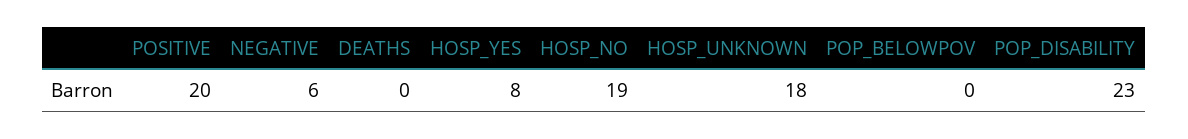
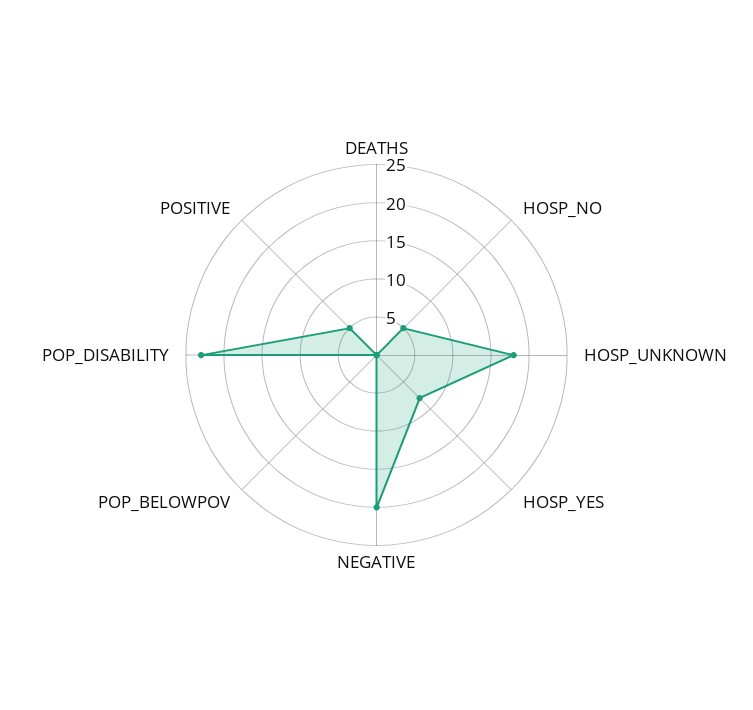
  {
-   "POSITIVE": 20,
+   "POSITIVE": 5,
-   "NEGATIVE": 6,
+   "NEGATIVE": 20,
    "DEATHS": 0,
    "HOSP_YES": 8,
-   "HOSP_NO": 19,
+   "HOSP_NO": 5,
    "HOSP_UNKNOWN": 18,
    "POP_BELOWPOV": 0,
    "POP_DISABILITY": 23
  }

